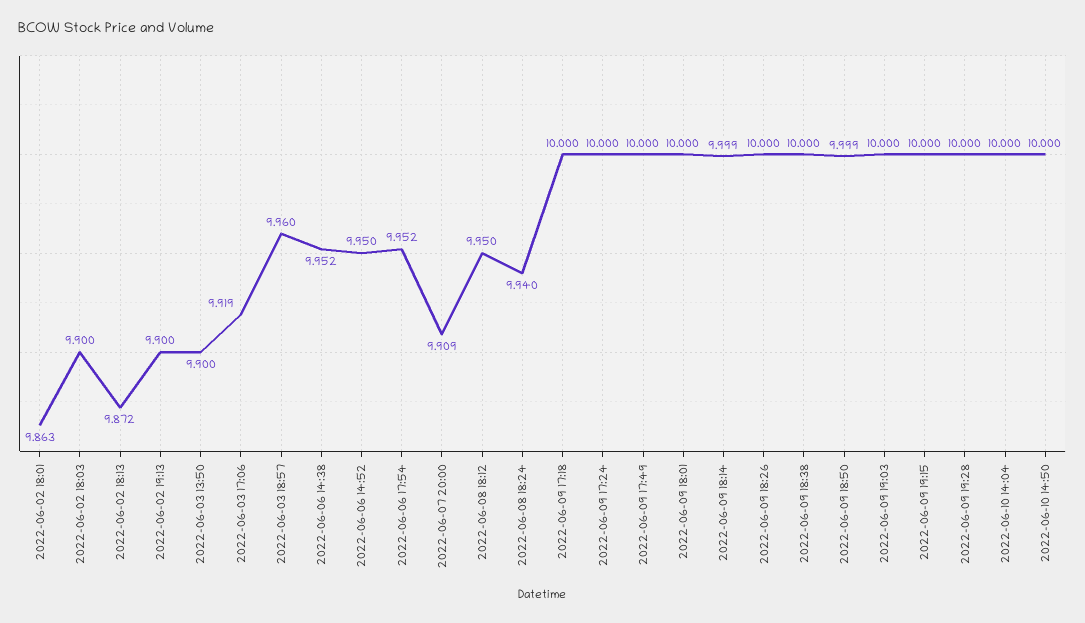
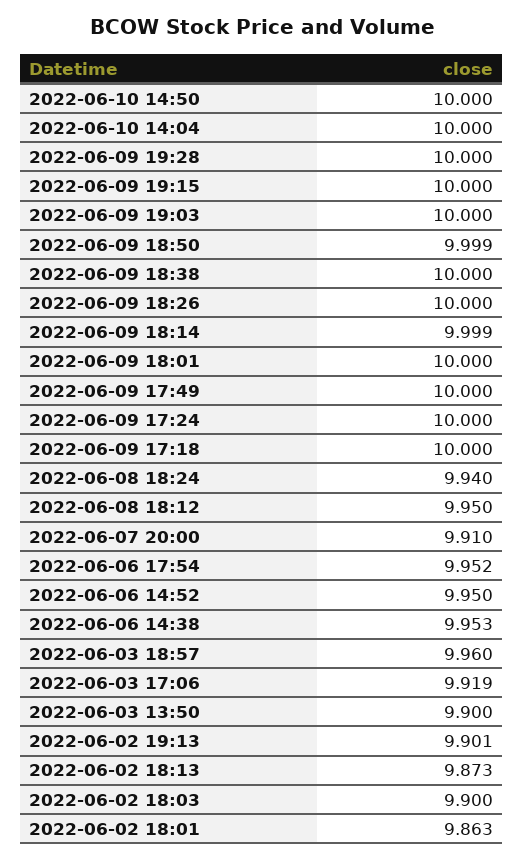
  {
    "2022-06-02 18:01": 9.863,
    "2022-06-02 18:03": 9.9,
-   "2022-06-02 18:13": 9.872,
+   "2022-06-02 18:13": 9.873,
-   "2022-06-02 19:13": 9.9,
+   "2022-06-02 19:13": 9.901,
    "2022-06-03 13:50": 9.9,
    "2022-06-03 17:06": 9.919,
    "2022-06-03 18:57": 9.96,
-   "2022-06-06 14:38": 9.952,
+   "2022-06-06 14:38": 9.953,
    "2022-06-06 14:52": 9.95,
    "2022-06-06 17:54": 9.952,
-   "2022-06-07 20:00": 9.909,
+   "2022-06-07 20:00": 9.91,
    "2022-06-08 18:12": 9.95,
    "2022-06-08 18:24": 9.94,
    "2022-06-09 17:18": 10,
    "2022-06-09 17:24": 10,
    "2022-06-09 17:49": 10,
    "2022-06-09 18:01": 10,
    "2022-06-09 18:14": 9.999,
    "2022-06-09 18:26": 10,
    "2022-06-09 18:38": 10,
    "2022-06-09 18:50": 9.999,
    "2022-06-09 19:03": 10,
    "2022-06-09 19:15": 10,
    "2022-06-09 19:28": 10,
    "2022-06-10 14:04": 10,
    "2022-06-10 14:50": 10
  }

